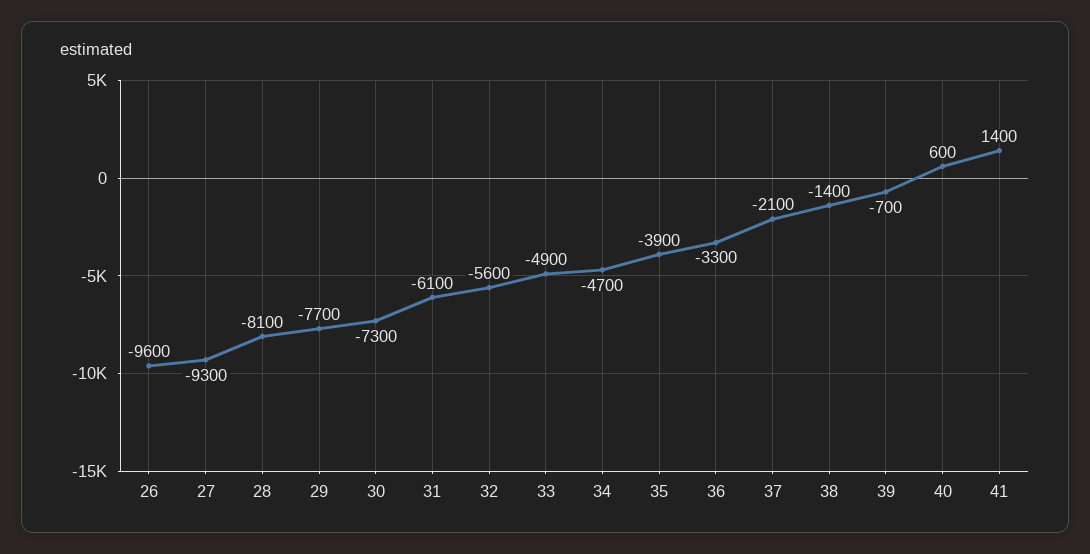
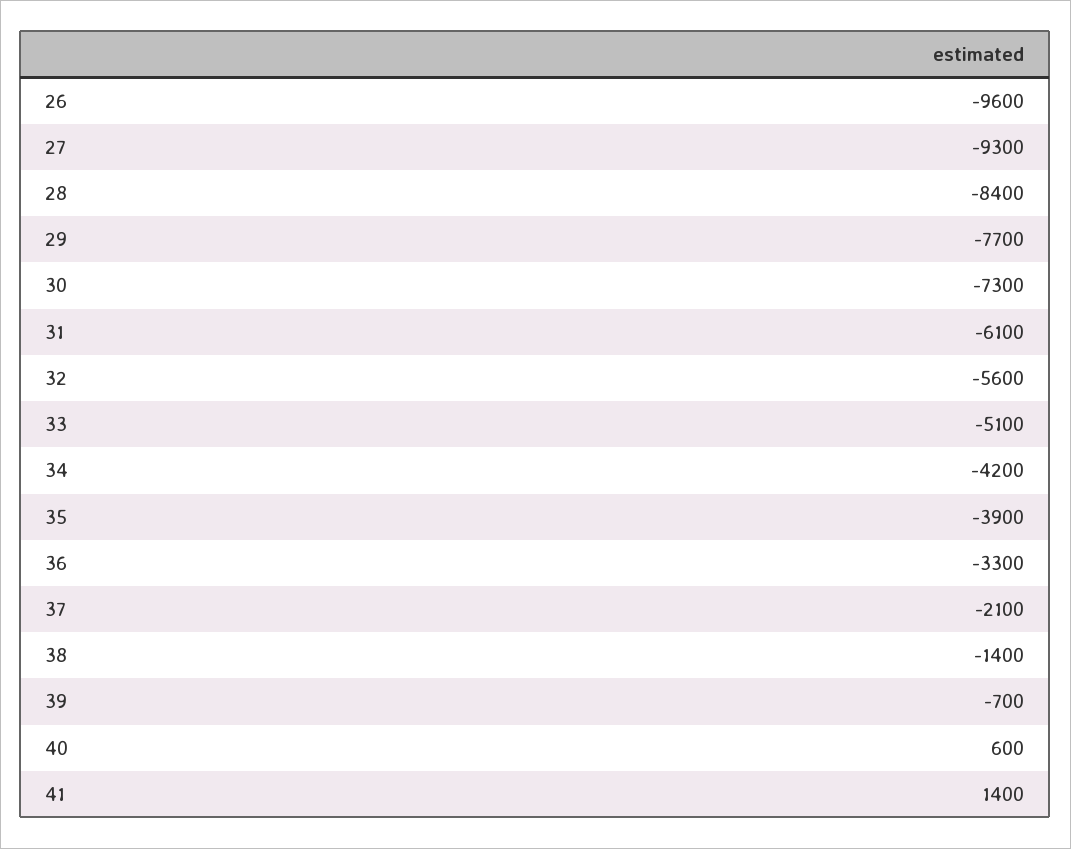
  {
    "26": -9600,
    "27": -9300,
-   "28": -8100,
+   "28": -8400,
    "29": -7700,
    "30": -7300,
    "31": -6100,
    "32": -5600,
-   "33": -4900,
+   "33": -5100,
-   "34": -4700,
+   "34": -4200,
    "35": -3900,
    "36": -3300,
    "37": -2100,
    "38": -1400,
    "39": -700,
    "40": 600,
    "41": 1400
  }

